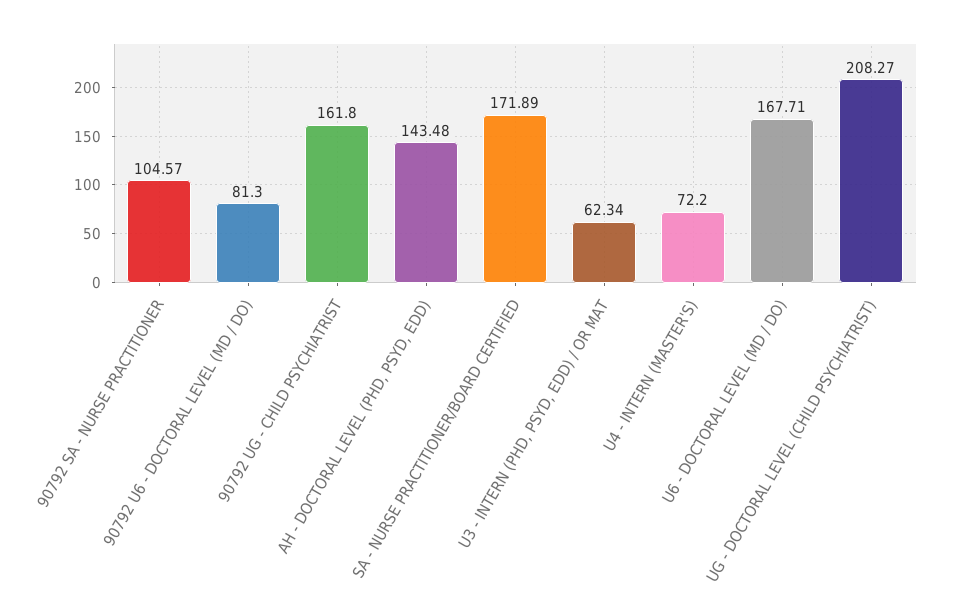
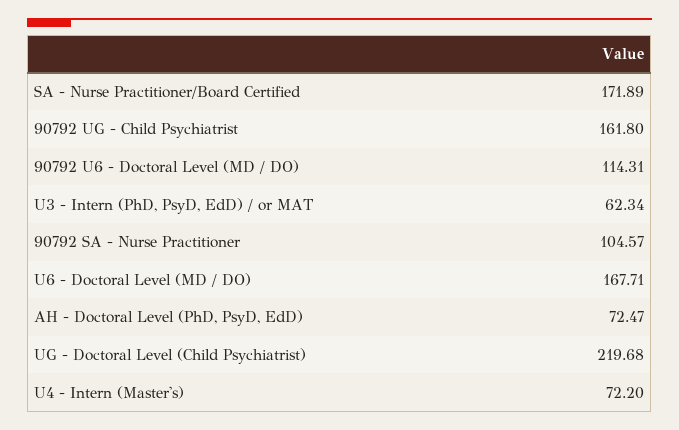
  {
    "90792 SA - NURSE PRACTITIONER": 104.57,
-   "90792 U6 - DOCTORAL LEVEL (MD / DO)": 81.3,
+   "90792 U6 - DOCTORAL LEVEL (MD / DO)": 114.31,
    "90792 UG - CHILD PSYCHIATRIST": 161.8,
-   "AH - DOCTORAL LEVEL (PHD, PSYD, EDD)": 143.48,
+   "AH - DOCTORAL LEVEL (PHD, PSYD, EDD)": 72.47,
    "SA - NURSE PRACTITIONER/BOARD CERTIFIED": 171.89,
    "U3 - INTERN (PHD, PSYD, EDD) / OR MAT": 62.34,
    "U4 - INTERN (MASTER'S)": 72.2,
    "U6 - DOCTORAL LEVEL (MD / DO)": 167.71,
-   "UG - DOCTORAL LEVEL (CHILD PSYCHIATRIST)": 208.27
+   "UG - DOCTORAL LEVEL (CHILD PSYCHIATRIST)": 219.68
  }

